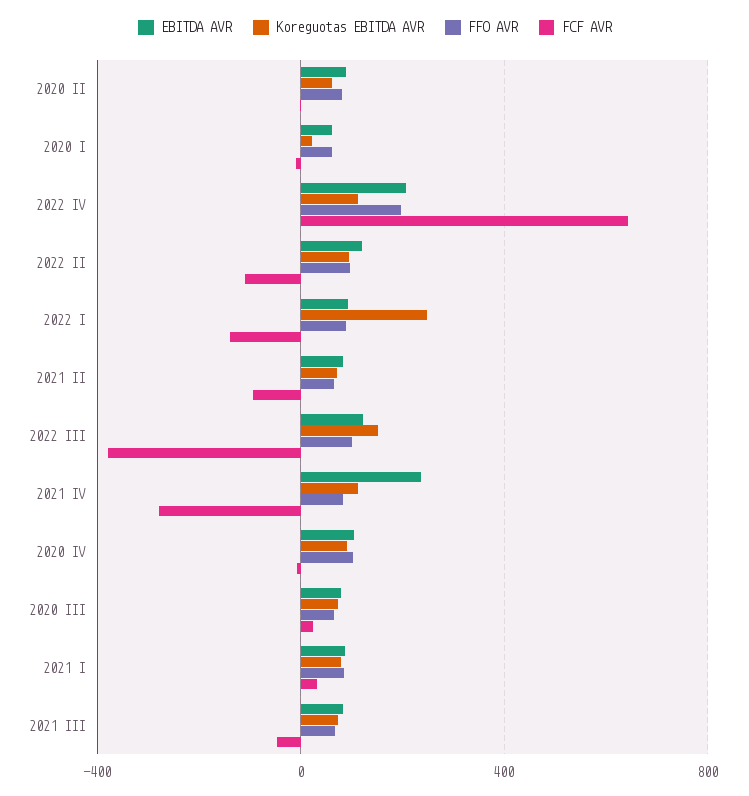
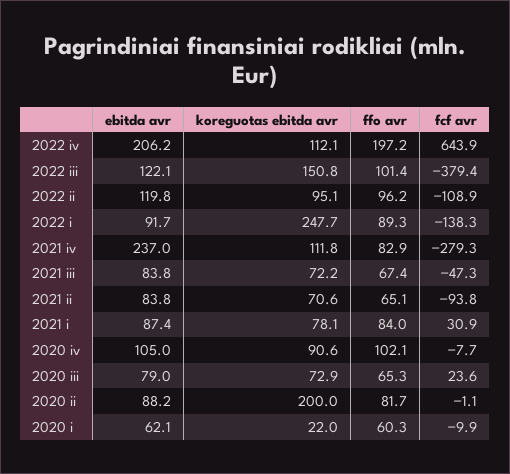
  {
    "EBITDA AVR": {
      "2020 II": 88.2,
      "2020 I": 62.1,
      "2022 IV": 206.2,
      "2022 II": 119.8,
      "2022 I": 91.7,
      "2021 II": 83.8,
      "2022 III": 122.1,
      "2021 IV": 237,
      "2020 IV": 105,
      "2020 III": 79,
      "2021 I": 87.4,
      "2021 III": 83.8
    },
    "Koreguotas EBITDA AVR": {
-     "2020 II": 50,
+     "2020 II": 200,
      "2020 I": 22,
      "2022 IV": 112.1,
      "2022 II": 95.1,
      "2022 I": 247.7,
      "2021 II": 70.6,
      "2022 III": 150.8,
      "2021 IV": 111.8,
      "2020 IV": 90.6,
      "2020 III": 72.9,
      "2021 I": 78.1,
      "2021 III": 72.2
    },
    "FFO AVR": {
      "2020 II": 81.7,
      "2020 I": 60.3,
      "2022 IV": 197.2,
      "2022 II": 96.2,
      "2022 I": 89.3,
      "2021 II": 65.1,
      "2022 III": 101.4,
      "2021 IV": 82.9,
      "2020 IV": 102.1,
      "2020 III": 65.3,
      "2021 I": 84,
      "2021 III": 67.4
    },
    "FCF AVR": {
      "2020 II": -1.1,
      "2020 I": -9.9,
      "2022 IV": 643.9,
      "2022 II": -108.9,
      "2022 I": -138.3,
      "2021 II": -93.8,
      "2022 III": -379.4,
      "2021 IV": -279.3,
      "2020 IV": -7.7,
      "2020 III": 23.6,
      "2021 I": 30.9,
      "2021 III": -47.3
    }
  }

